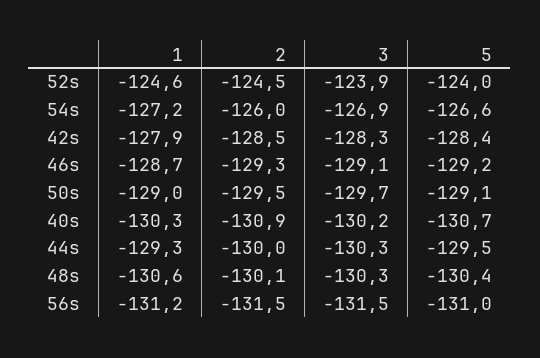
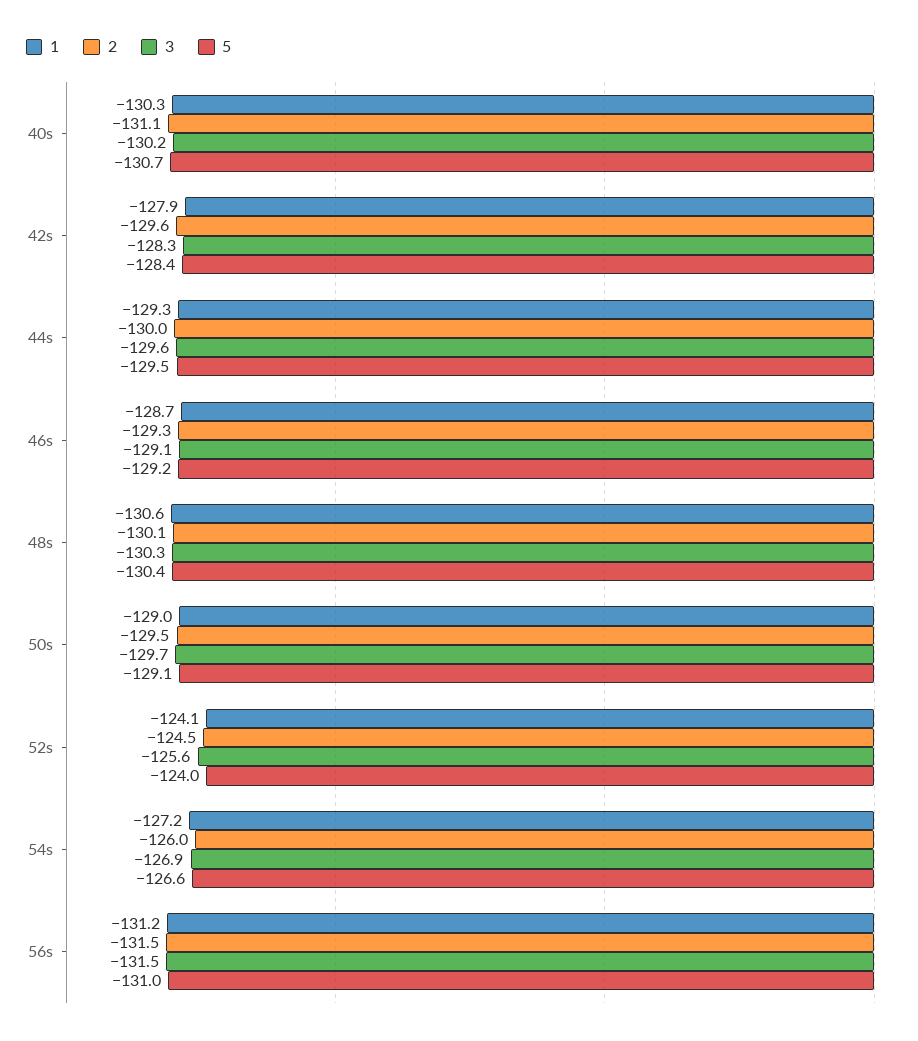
  {
    "1": {
-     "52s": -124.6,
+     "52s": -124.1,
      "54s": -127.2,
      "42s": -127.9,
      "46s": -128.7,
      "50s": -129,
      "40s": -130.3,
      "44s": -129.3,
      "48s": -130.6,
      "56s": -131.2
    },
    "2": {
      "52s": -124.5,
      "54s": -126,
-     "42s": -128.5,
+     "42s": -129.6,
      "46s": -129.3,
      "50s": -129.5,
-     "40s": -130.9,
+     "40s": -131.1,
      "44s": -130,
      "48s": -130.1,
      "56s": -131.5
    },
    "3": {
-     "52s": -123.9,
+     "52s": -125.6,
      "54s": -126.9,
      "42s": -128.3,
      "46s": -129.1,
      "50s": -129.7,
      "40s": -130.2,
-     "44s": -130.3,
+     "44s": -129.6,
      "48s": -130.3,
      "56s": -131.5
    },
    "5": {
      "52s": -124,
      "54s": -126.6,
      "42s": -128.4,
      "46s": -129.2,
      "50s": -129.1,
      "40s": -130.7,
      "44s": -129.5,
      "48s": -130.4,
      "56s": -131
    }
  }

